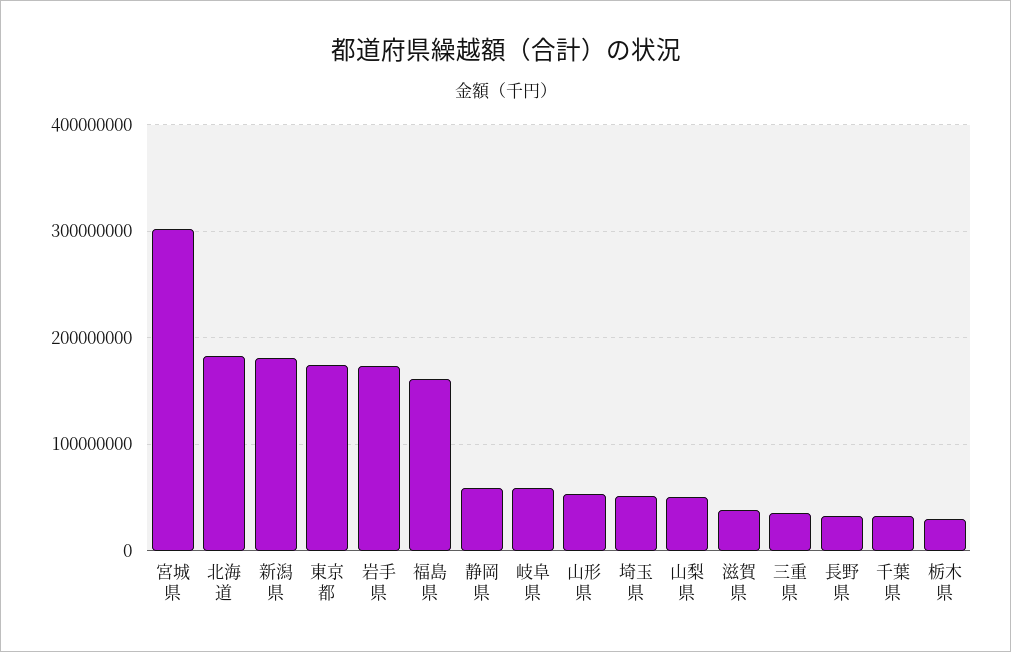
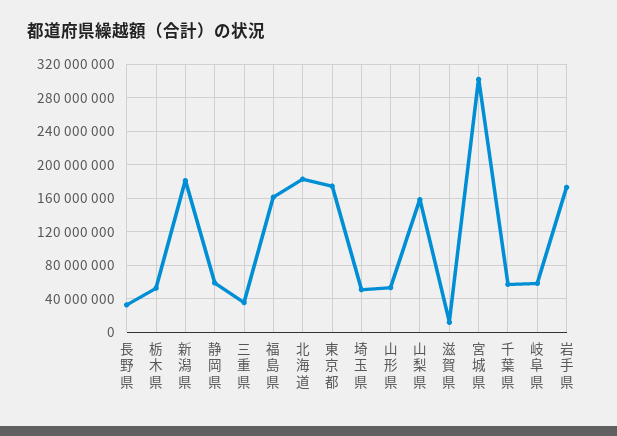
  {
    "宮城県": 300000000,
    "北海道": 180000000,
    "新潟県": 180000000,
    "東京都": 170000000,
    "岩手県": 170000000,
    "福島県": 160000000,
    "静岡県": 60000000,
    "岐阜県": 60000000,
    "山形県": 50000000,
    "埼玉県": 50000000,
-   "山梨県": 50000000,
+   "山梨県": 160000000,
-   "滋賀県": 40000000,
+   "滋賀県": 10000000,
    "三重県": 40000000,
    "長野県": 30000000,
-   "千葉県": 30000000,
+   "千葉県": 60000000,
-   "栃木県": 30000000
+   "栃木県": 50000000
  }

